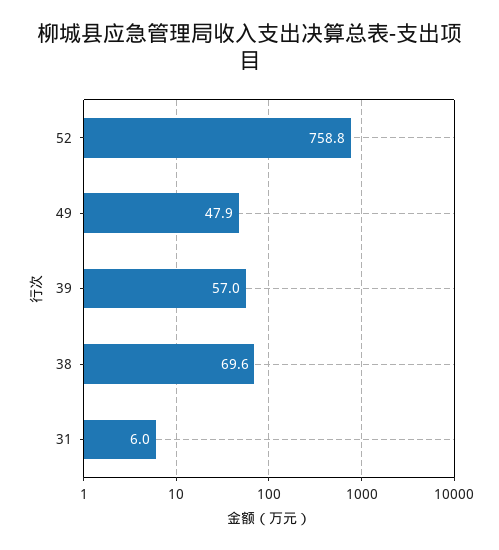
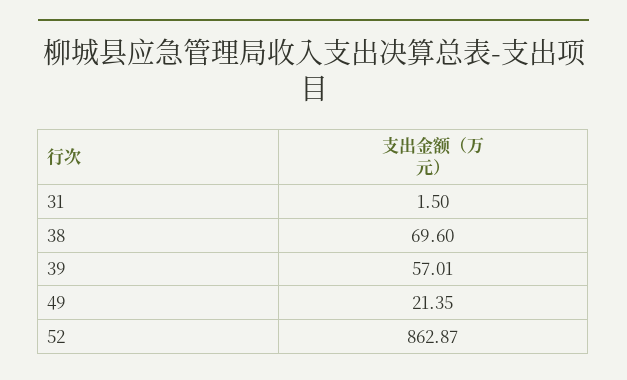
  {
-   "52": 758.8,
+   "52": 862.87,
-   "49": 47.9,
+   "49": 21.35,
    "39": 57.01,
    "38": 69.6,
-   "31": 6
+   "31": 1.5
  }

